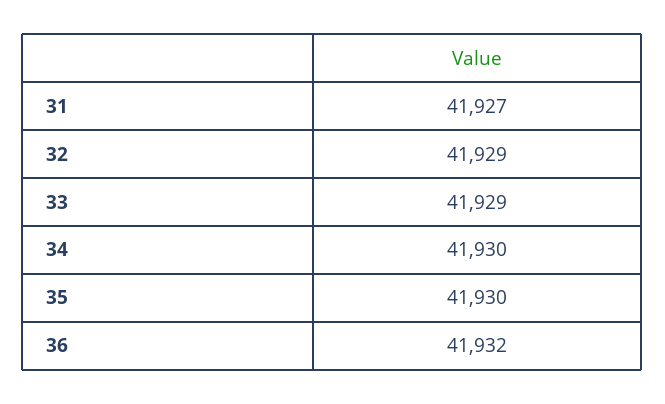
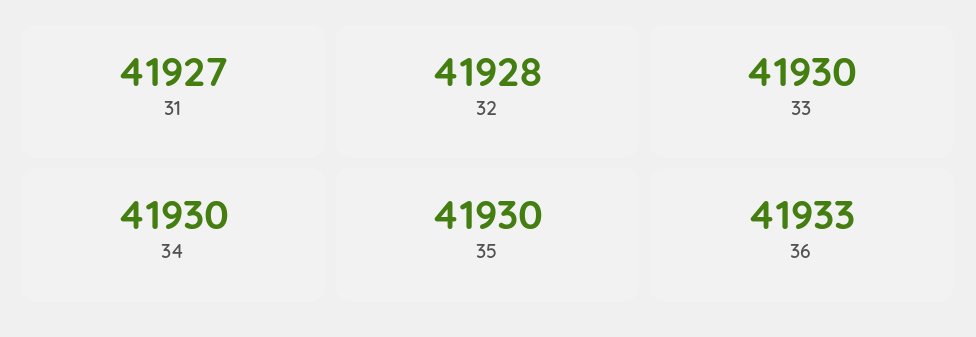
  {
    "31": 41927,
-   "32": 41929,
+   "32": 41928,
-   "33": 41929,
+   "33": 41930,
    "34": 41930,
    "35": 41930,
-   "36": 41932
+   "36": 41933
  }

